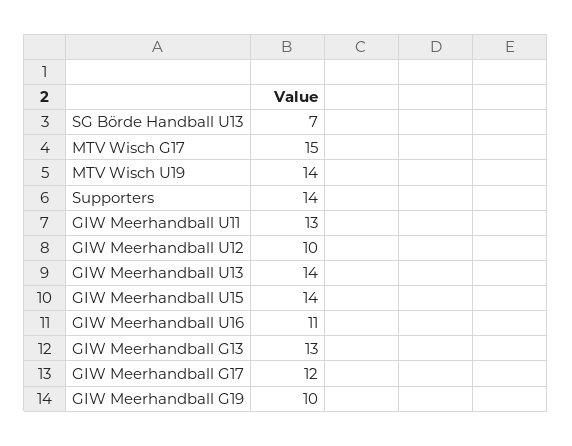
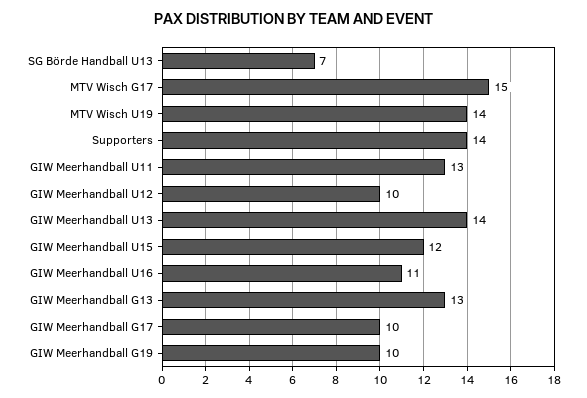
  {
    "SG Börde Handball U13": 7,
    "MTV Wisch G17": 15,
    "MTV Wisch U19": 14,
    "Supporters": 14,
    "GIW Meerhandball U11": 13,
    "GIW Meerhandball U12": 10,
    "GIW Meerhandball U13": 14,
-   "GIW Meerhandball U15": 14,
+   "GIW Meerhandball U15": 12,
    "GIW Meerhandball U16": 11,
    "GIW Meerhandball G13": 13,
-   "GIW Meerhandball G17": 12,
+   "GIW Meerhandball G17": 10,
    "GIW Meerhandball G19": 10
  }

